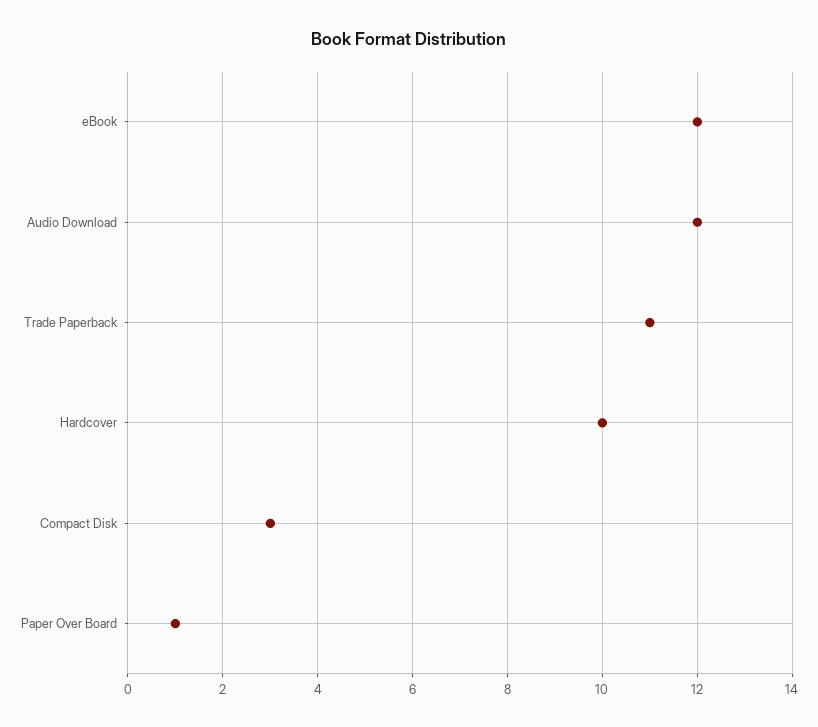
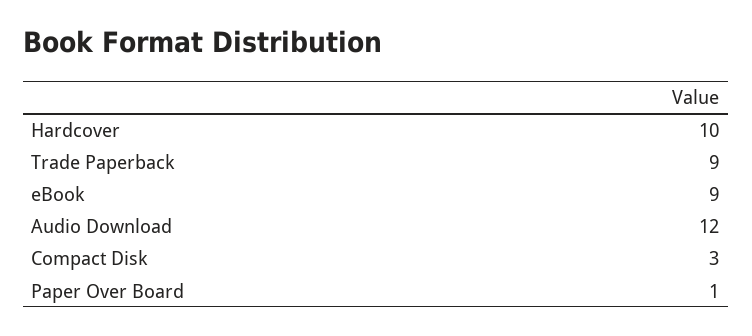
  {
-   "eBook": 12,
+   "eBook": 9,
    "Audio Download": 12,
-   "Trade Paperback": 11,
+   "Trade Paperback": 9,
    "Hardcover": 10,
    "Compact Disk": 3,
    "Paper Over Board": 1
  }

